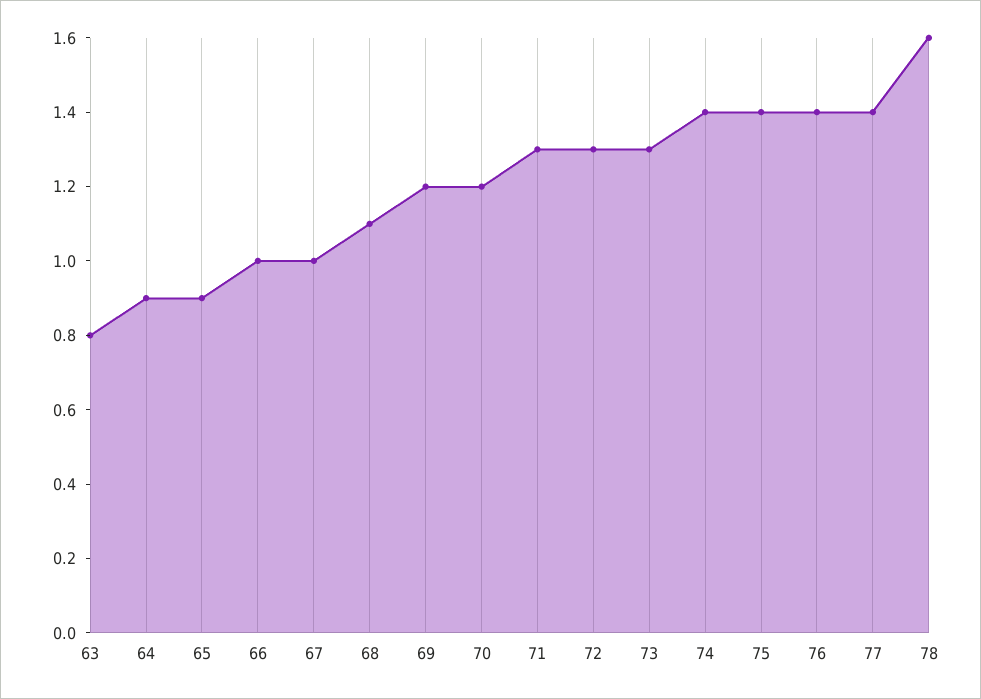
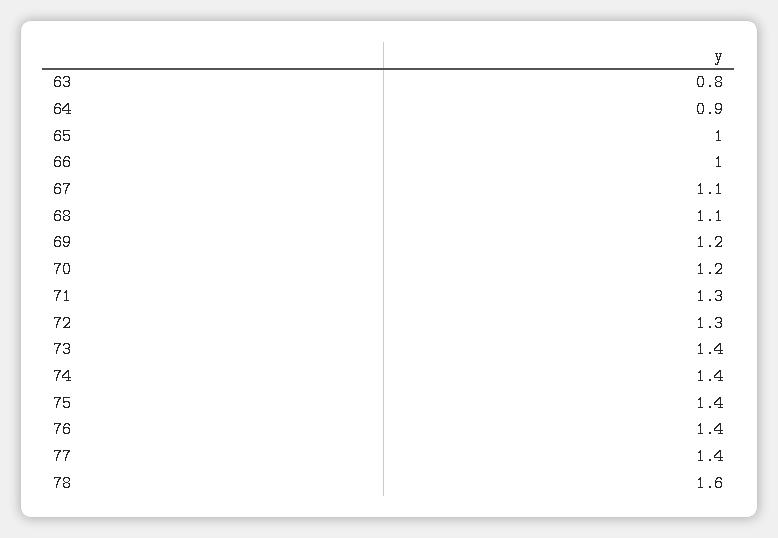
  {
    "63": 0.8,
    "64": 0.9,
-   "65": 0.9,
+   "65": 1,
    "66": 1,
-   "67": 1,
+   "67": 1.1,
    "68": 1.1,
    "69": 1.2,
    "70": 1.2,
    "71": 1.3,
    "72": 1.3,
-   "73": 1.3,
+   "73": 1.4,
    "74": 1.4,
    "75": 1.4,
    "76": 1.4,
    "77": 1.4,
    "78": 1.6
  }

